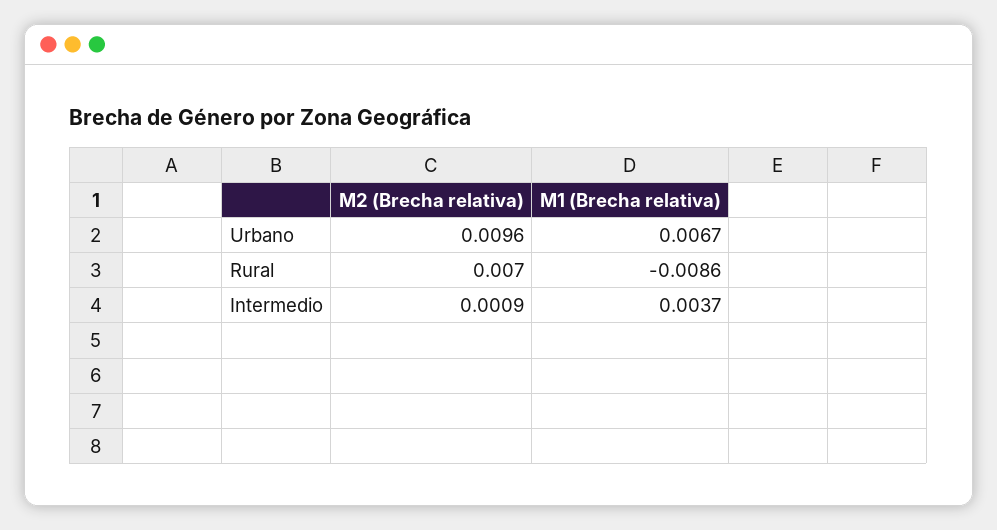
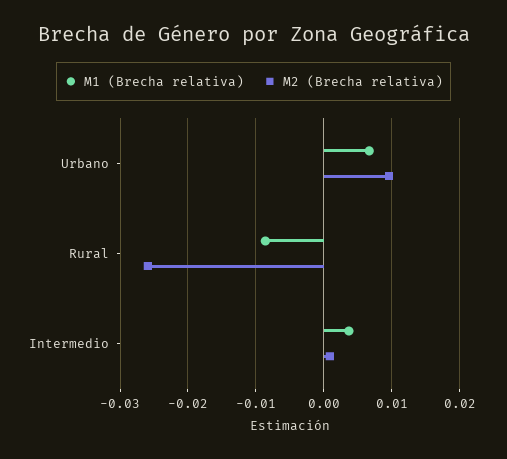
  {
    "M2 (Brecha relativa)": {
      "Urbano": 0.0096,
-     "Rural": 0.007,
+     "Rural": -0.026,
      "Intermedio": 0.0009
    },
    "M1 (Brecha relativa)": {
      "Urbano": 0.0067,
      "Rural": -0.0086,
      "Intermedio": 0.0037
    }
  }

